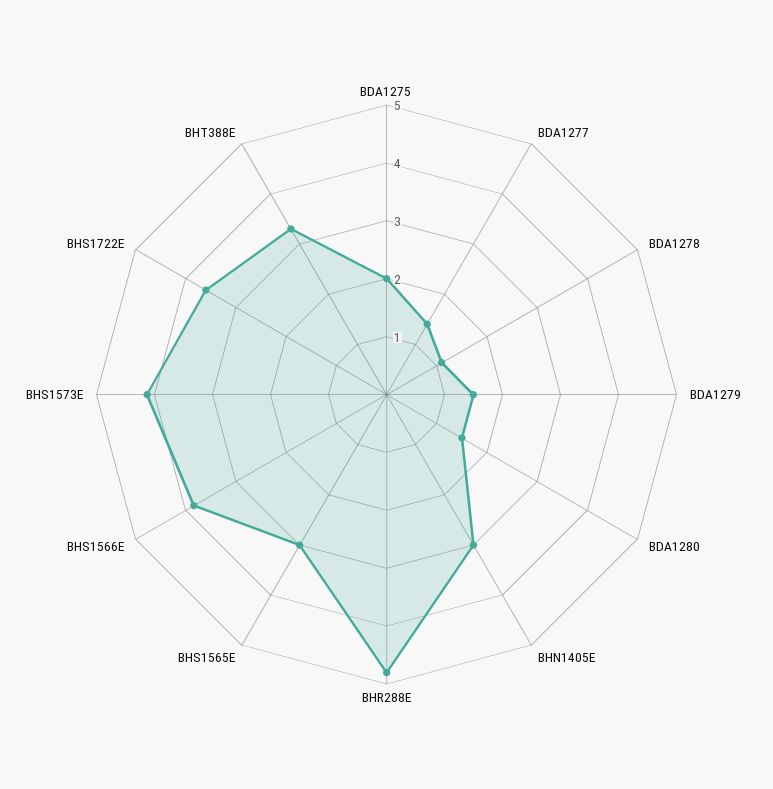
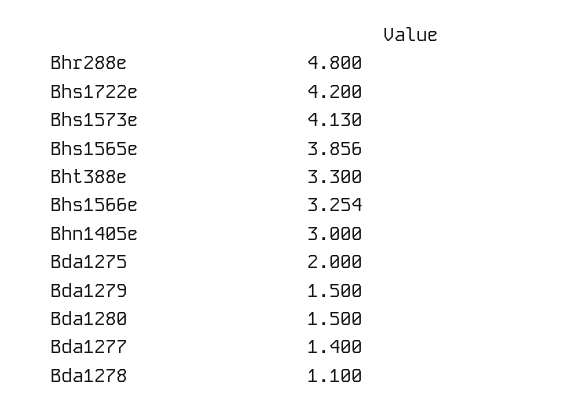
  {
    "BDA1275": 2,
    "BDA1277": 1.4,
    "BDA1278": 1.1,
    "BDA1279": 1.5,
    "BDA1280": 1.5,
    "BHN1405E": 3,
    "BHR288E": 4.8,
-   "BHS1565E": 3,
+   "BHS1565E": 3.856,
-   "BHS1566E": 3.8,
+   "BHS1566E": 3.254,
    "BHS1573E": 4.13,
-   "BHS1722E": 3.6,
+   "BHS1722E": 4.2,
    "BHT388E": 3.3
  }

